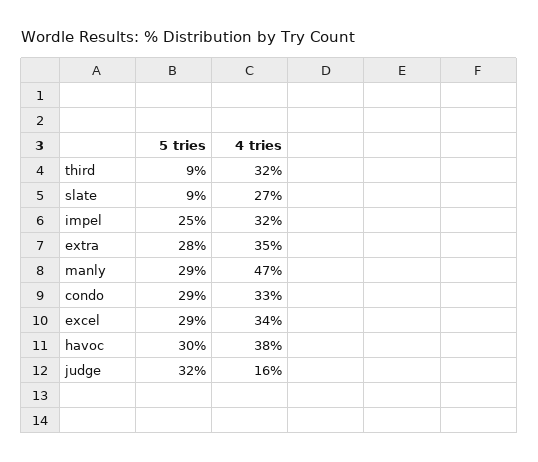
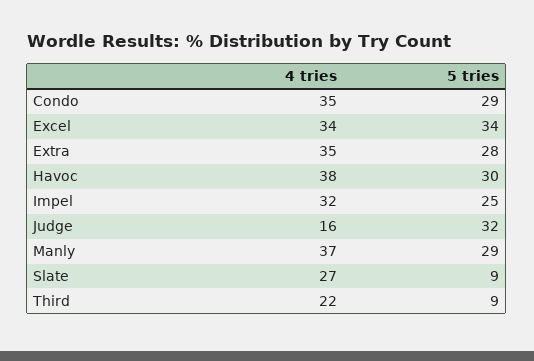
  {
    "5 tries": {
      "third": 9,
      "slate": 9,
      "impel": 25,
      "extra": 28,
      "manly": 29,
      "condo": 29,
-     "excel": 29,
+     "excel": 34,
      "havoc": 30,
      "judge": 32
    },
    "4 tries": {
-     "third": 32,
+     "third": 22,
      "slate": 27,
      "impel": 32,
      "extra": 35,
-     "manly": 47,
+     "manly": 37,
-     "condo": 33,
+     "condo": 35,
      "excel": 34,
      "havoc": 38,
      "judge": 16
    }
  }

